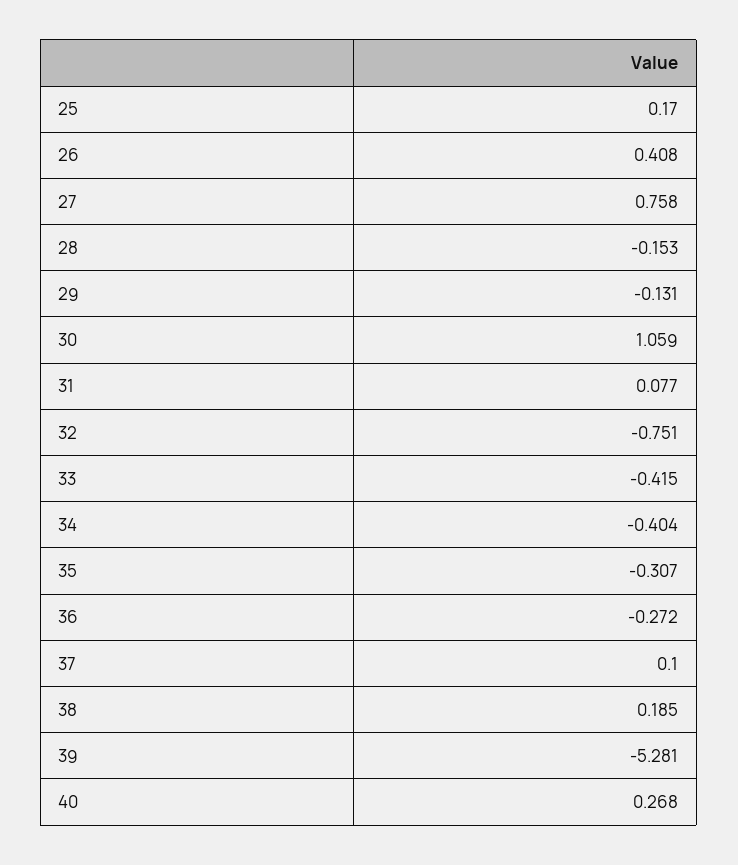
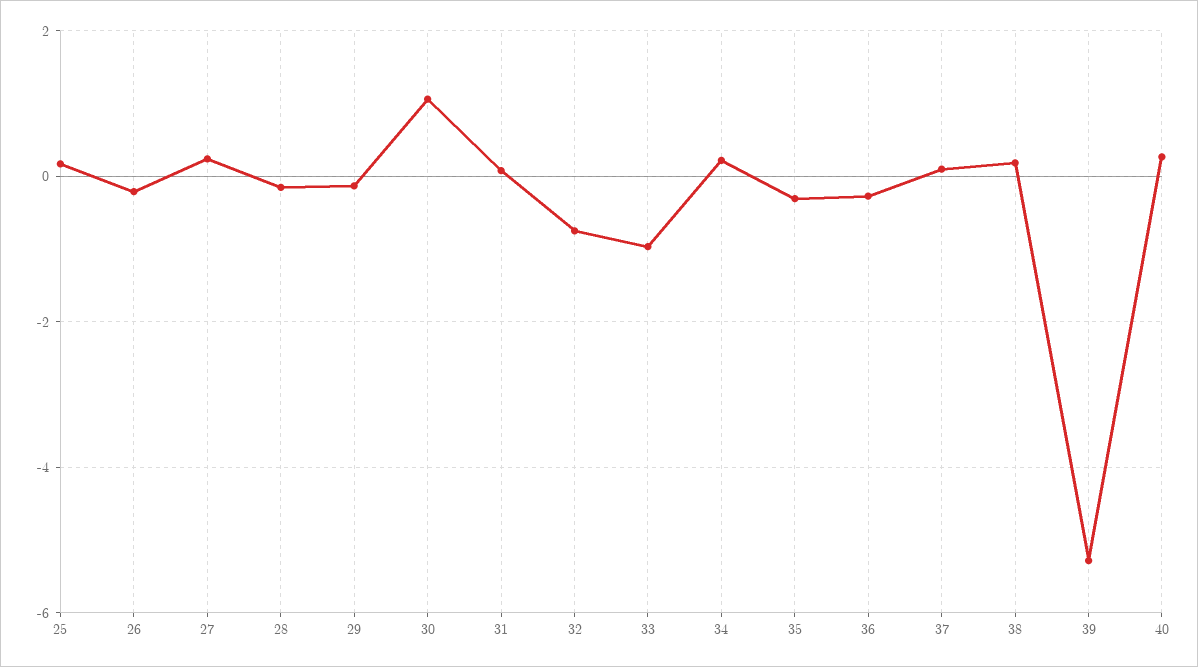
  {
    "25": 0.17,
-   "26": 0.408,
+   "26": -0.2,
-   "27": 0.758,
+   "27": 0.2,
    "28": -0.153,
    "29": -0.131,
    "30": 1.059,
    "31": 0.077,
    "32": -0.751,
-   "33": -0.415,
+   "33": -1,
-   "34": -0.404,
+   "34": 0.2,
    "35": -0.307,
    "36": -0.272,
    "37": 0.1,
    "38": 0.185,
    "39": -5.281,
    "40": 0.268
  }

